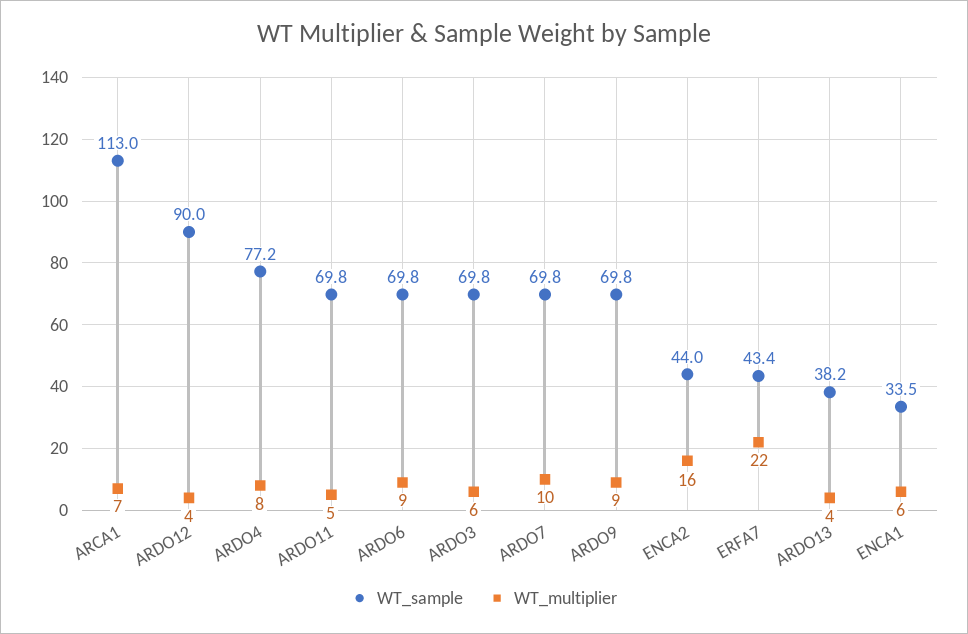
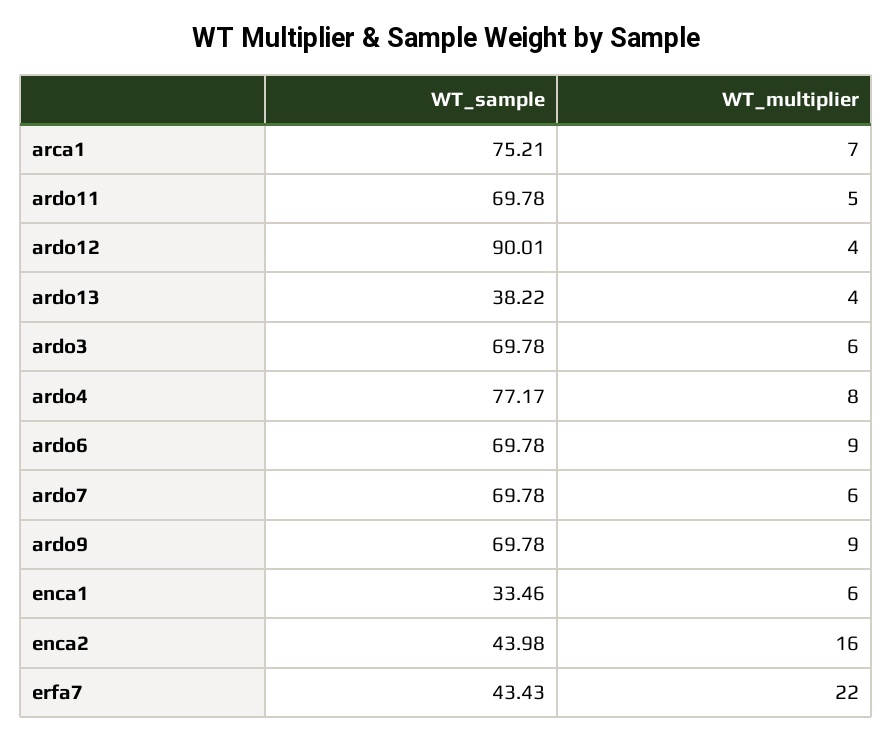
  {
    "WT_sample": {
-     "ARCA1": 113,
+     "ARCA1": 75.21,
      "ARDO12": 90.01,
      "ARDO4": 77.17,
      "ARDO11": 69.78,
      "ARDO6": 69.78,
      "ARDO3": 69.78,
      "ARDO7": 69.78,
      "ARDO9": 69.78,
      "ENCA2": 43.98,
      "ERFA7": 43.43,
      "ARDO13": 38.22,
      "ENCA1": 33.46
    },
    "WT_multiplier": {
      "ARCA1": 7,
      "ARDO12": 4,
      "ARDO4": 8,
      "ARDO11": 5,
      "ARDO6": 9,
      "ARDO3": 6,
-     "ARDO7": 10,
+     "ARDO7": 6,
      "ARDO9": 9,
      "ENCA2": 16,
      "ERFA7": 22,
      "ARDO13": 4,
      "ENCA1": 6
    }
  }

